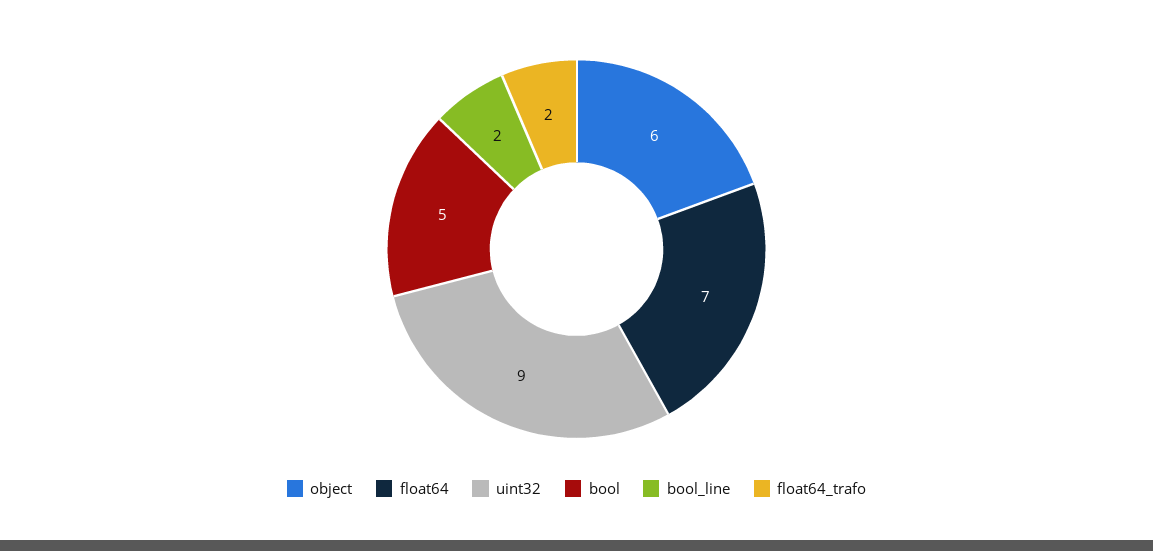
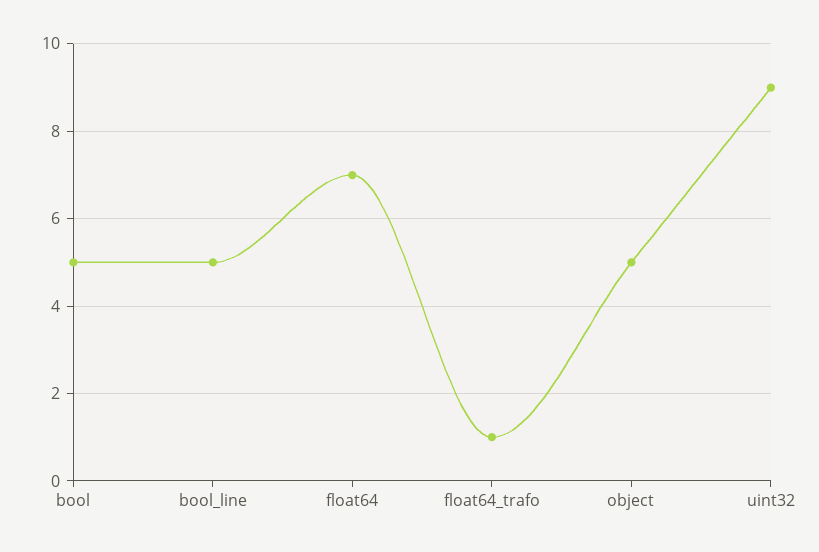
  {
-   "object": 6,
+   "object": 5,
    "float64": 7,
    "uint32": 9,
    "bool": 5,
-   "bool_line": 2,
+   "bool_line": 5,
-   "float64_trafo": 2
+   "float64_trafo": 1
  }

